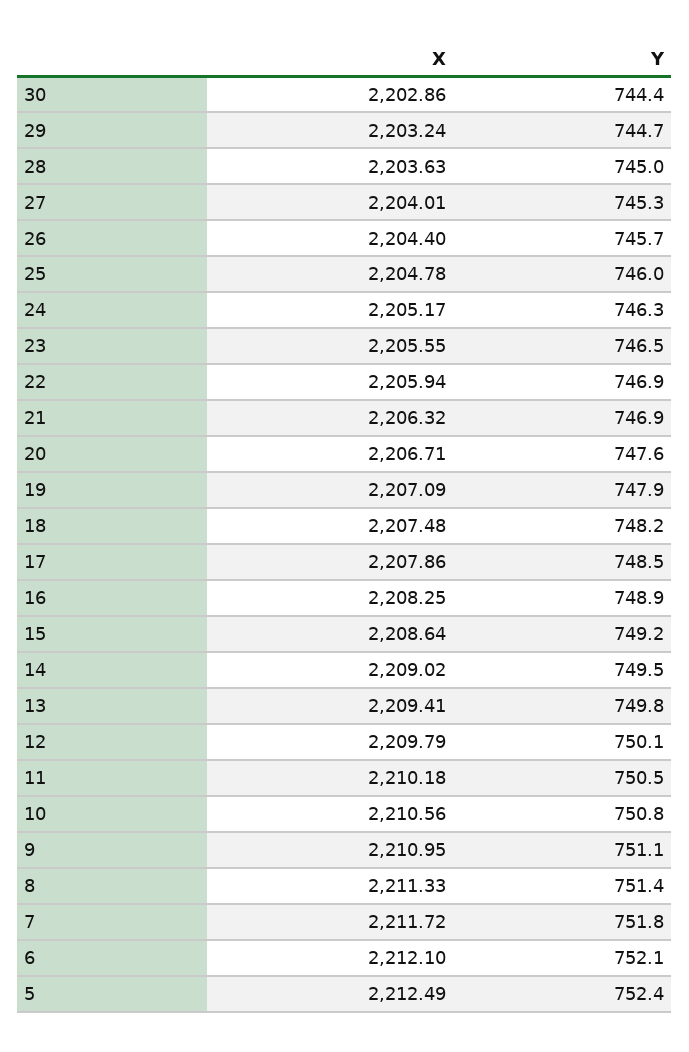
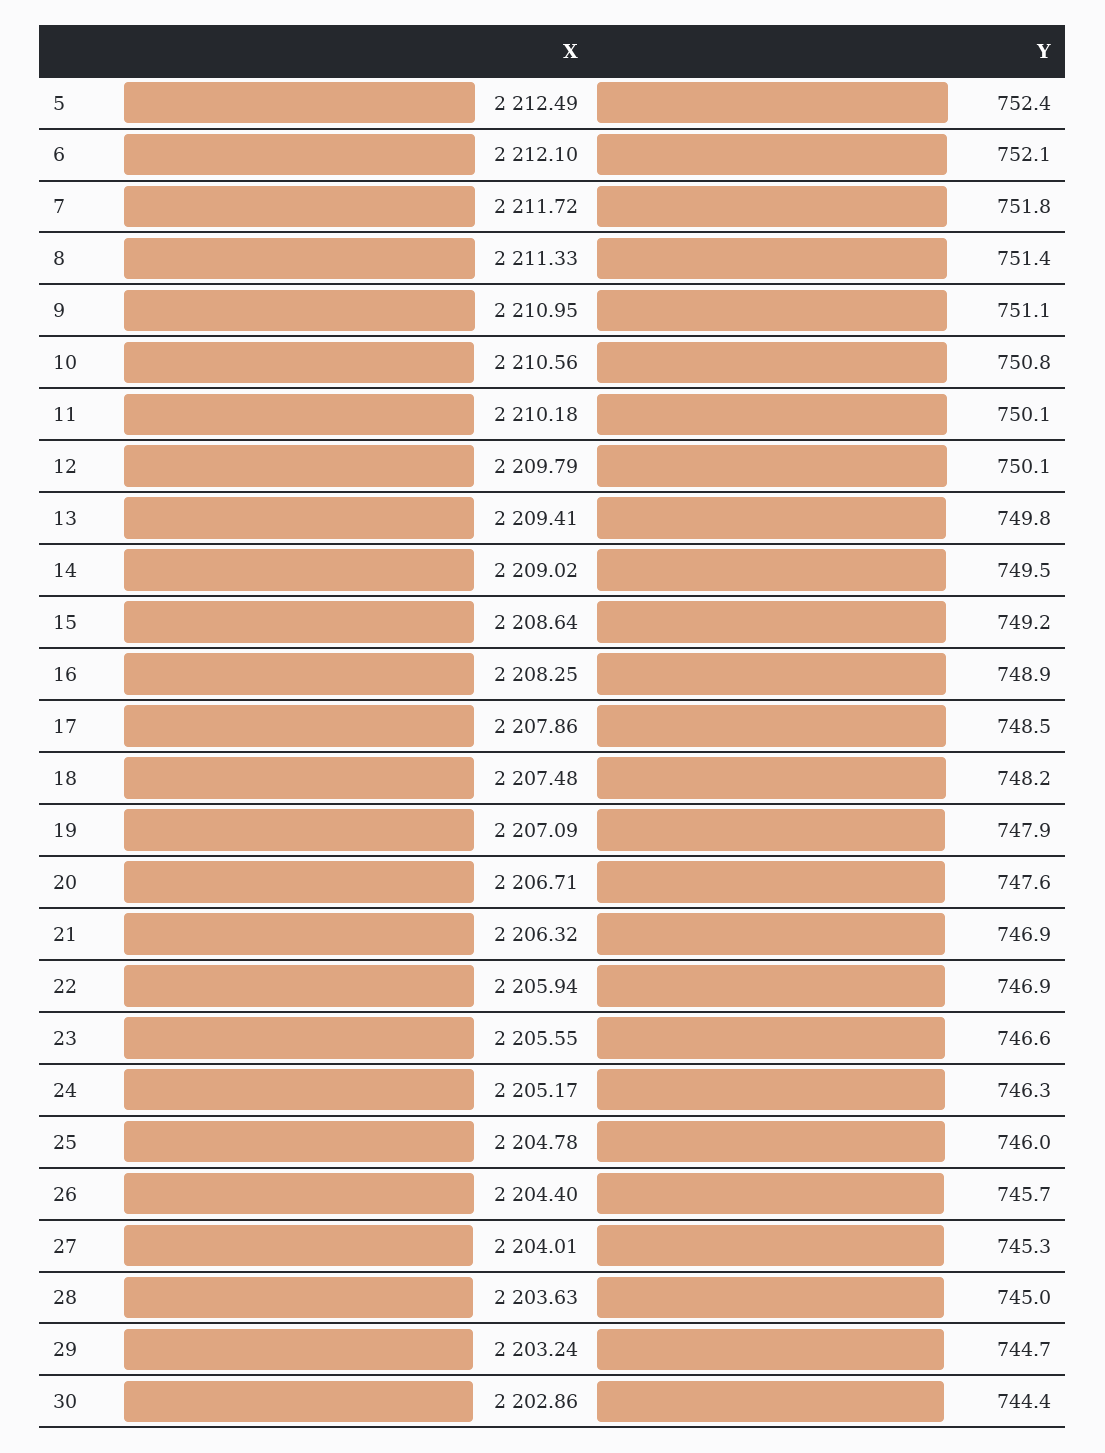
  {
    "X": {
      "30": 2202.86,
      "29": 2203.24,
      "28": 2203.63,
      "27": 2204.01,
      "26": 2204.4,
      "25": 2204.78,
      "24": 2205.17,
      "23": 2205.55,
      "22": 2205.94,
      "21": 2206.32,
      "20": 2206.71,
      "19": 2207.09,
      "18": 2207.48,
      "17": 2207.86,
      "16": 2208.25,
      "15": 2208.64,
      "14": 2209.02,
      "13": 2209.41,
      "12": 2209.79,
      "11": 2210.18,
      "10": 2210.56,
      "9": 2210.95,
      "8": 2211.33,
      "7": 2211.72,
      "6": 2212.1,
      "5": 2212.49
    },
    "Y": {
      "30": 744.4,
      "29": 744.7,
      "28": 745,
      "27": 745.3,
      "26": 745.7,
      "25": 746,
      "24": 746.3,
-     "23": 746.5,
+     "23": 746.6,
      "22": 746.9,
      "21": 746.9,
      "20": 747.6,
      "19": 747.9,
      "18": 748.2,
      "17": 748.5,
      "16": 748.9,
      "15": 749.2,
      "14": 749.5,
      "13": 749.8,
      "12": 750.1,
-     "11": 750.5,
+     "11": 750.1,
      "10": 750.8,
      "9": 751.1,
      "8": 751.4,
      "7": 751.8,
      "6": 752.1,
      "5": 752.4
    }
  }

